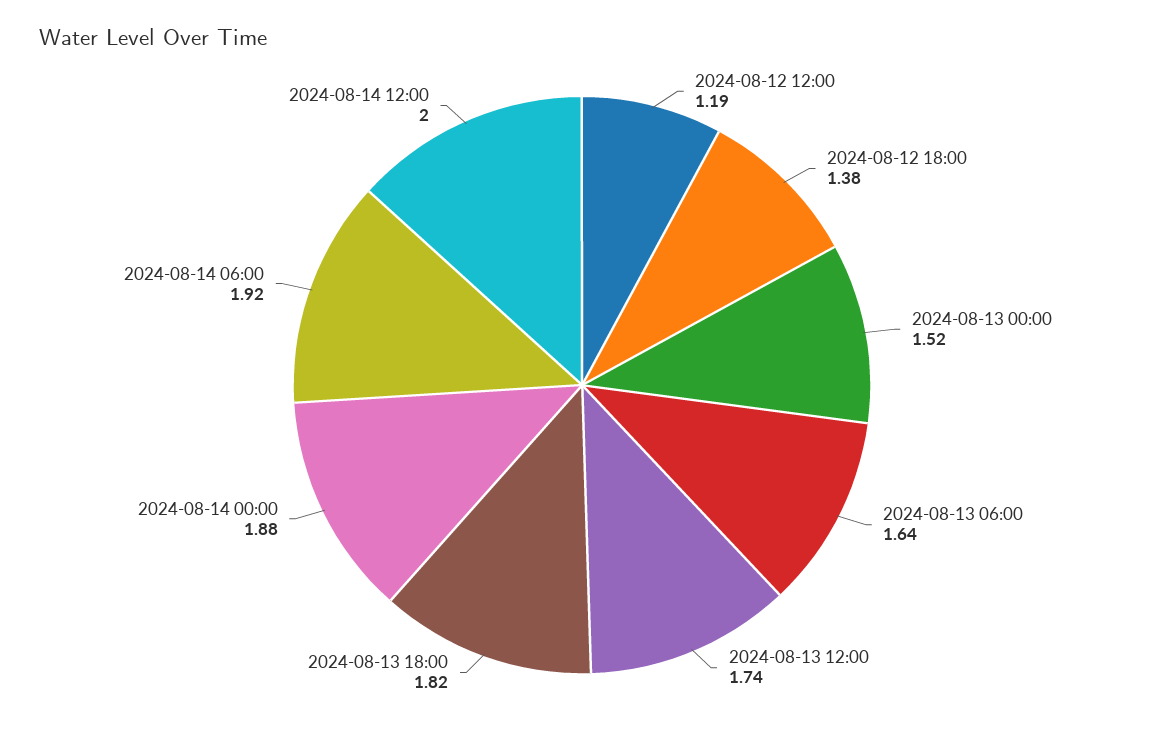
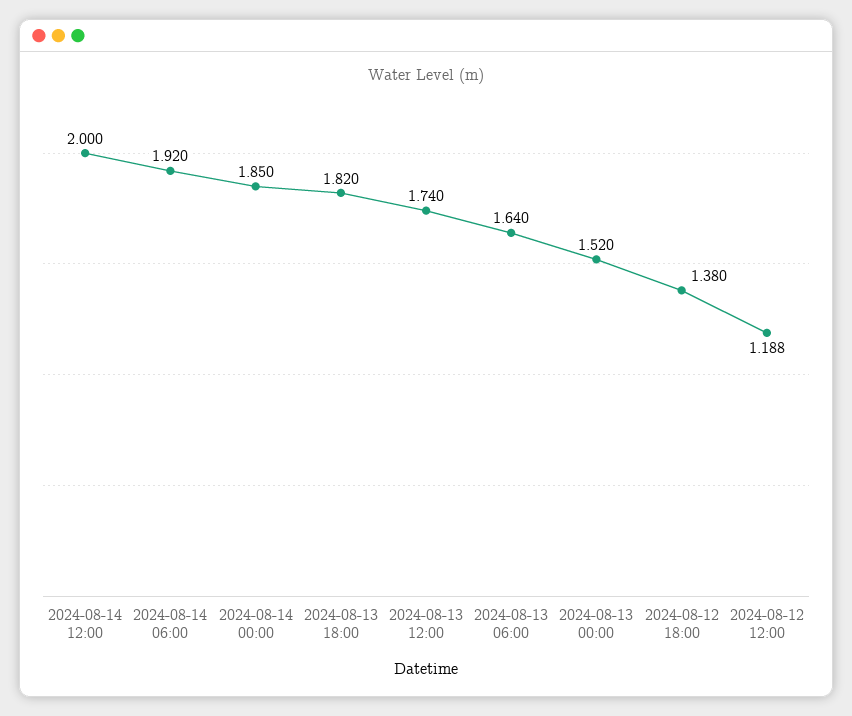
  {
    "2024-08-12 12:00": 1.188,
    "2024-08-12 18:00": 1.38,
    "2024-08-13 00:00": 1.52,
    "2024-08-13 06:00": 1.64,
    "2024-08-13 12:00": 1.74,
    "2024-08-13 18:00": 1.82,
-   "2024-08-14 00:00": 1.88,
+   "2024-08-14 00:00": 1.85,
    "2024-08-14 06:00": 1.92,
    "2024-08-14 12:00": 2
  }

